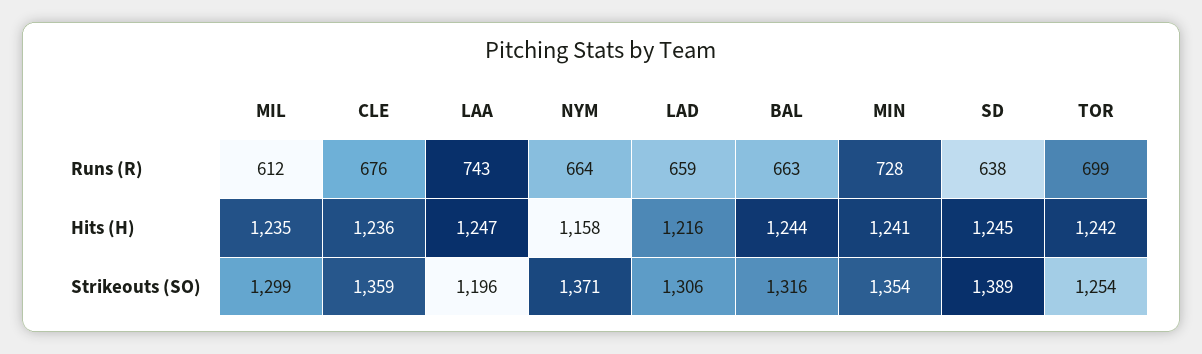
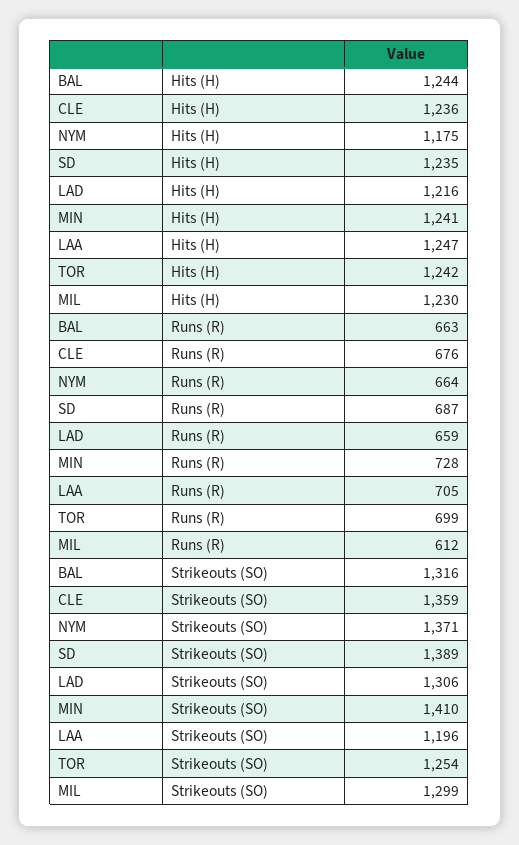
  {
    "MIL": {
      "Runs (R)": 612,
-     "Hits (H)": 1235,
+     "Hits (H)": 1230,
      "Strikeouts (SO)": 1299
    },
    "CLE": {
      "Runs (R)": 676,
      "Hits (H)": 1236,
      "Strikeouts (SO)": 1359
    },
    "LAA": {
-     "Runs (R)": 743,
+     "Runs (R)": 705,
      "Hits (H)": 1247,
      "Strikeouts (SO)": 1196
    },
    "NYM": {
      "Runs (R)": 664,
-     "Hits (H)": 1158,
+     "Hits (H)": 1175,
      "Strikeouts (SO)": 1371
    },
    "LAD": {
      "Runs (R)": 659,
      "Hits (H)": 1216,
      "Strikeouts (SO)": 1306
    },
    "BAL": {
      "Runs (R)": 663,
      "Hits (H)": 1244,
      "Strikeouts (SO)": 1316
    },
    "MIN": {
      "Runs (R)": 728,
      "Hits (H)": 1241,
-     "Strikeouts (SO)": 1354
+     "Strikeouts (SO)": 1410
    },
    "SD": {
-     "Runs (R)": 638,
+     "Runs (R)": 687,
-     "Hits (H)": 1245,
+     "Hits (H)": 1235,
      "Strikeouts (SO)": 1389
    },
    "TOR": {
      "Runs (R)": 699,
      "Hits (H)": 1242,
      "Strikeouts (SO)": 1254
    }
  }

